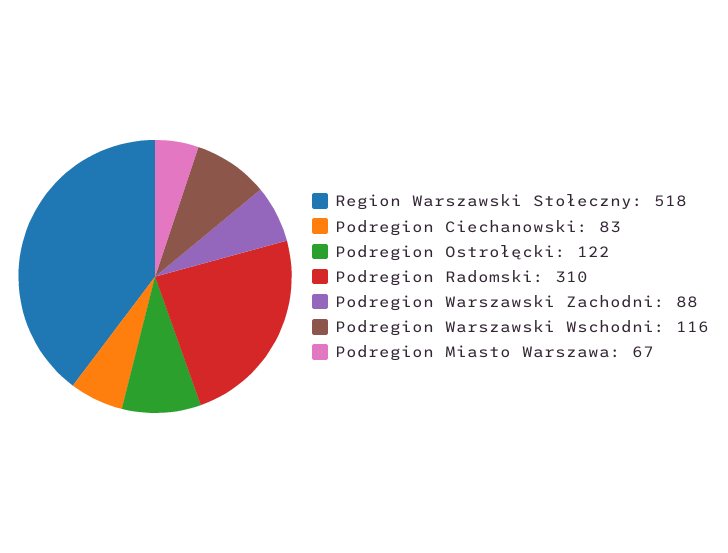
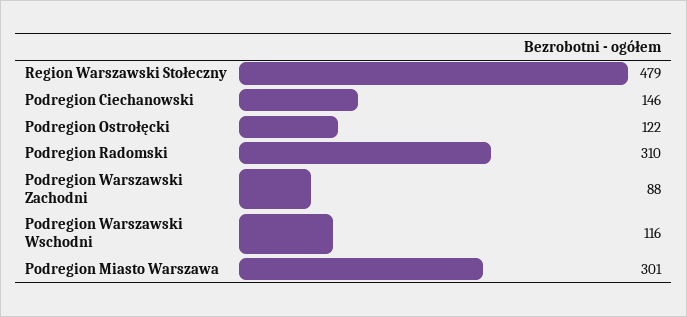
  {
-   "Region Warszawski Stołeczny": 518,
+   "Region Warszawski Stołeczny": 479,
-   "Podregion Ciechanowski": 83,
+   "Podregion Ciechanowski": 146,
    "Podregion Ostrołęcki": 122,
    "Podregion Radomski": 310,
    "Podregion Warszawski Zachodni": 88,
    "Podregion Warszawski Wschodni": 116,
-   "Podregion Miasto Warszawa": 67
+   "Podregion Miasto Warszawa": 301
  }

